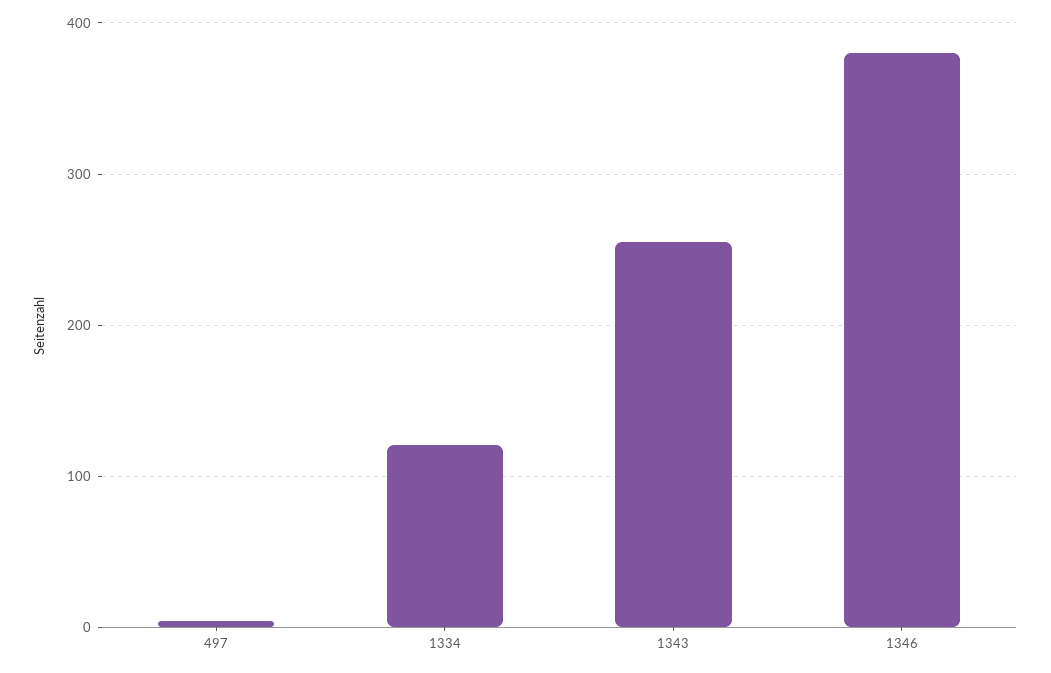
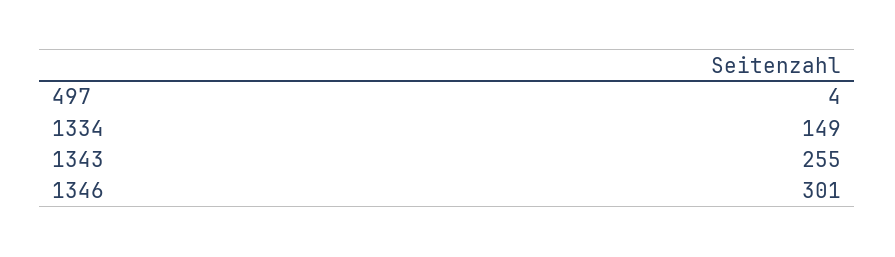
  {
    "497": 4,
-   "1334": 120,
+   "1334": 149,
    "1343": 255,
-   "1346": 380
+   "1346": 301
  }

